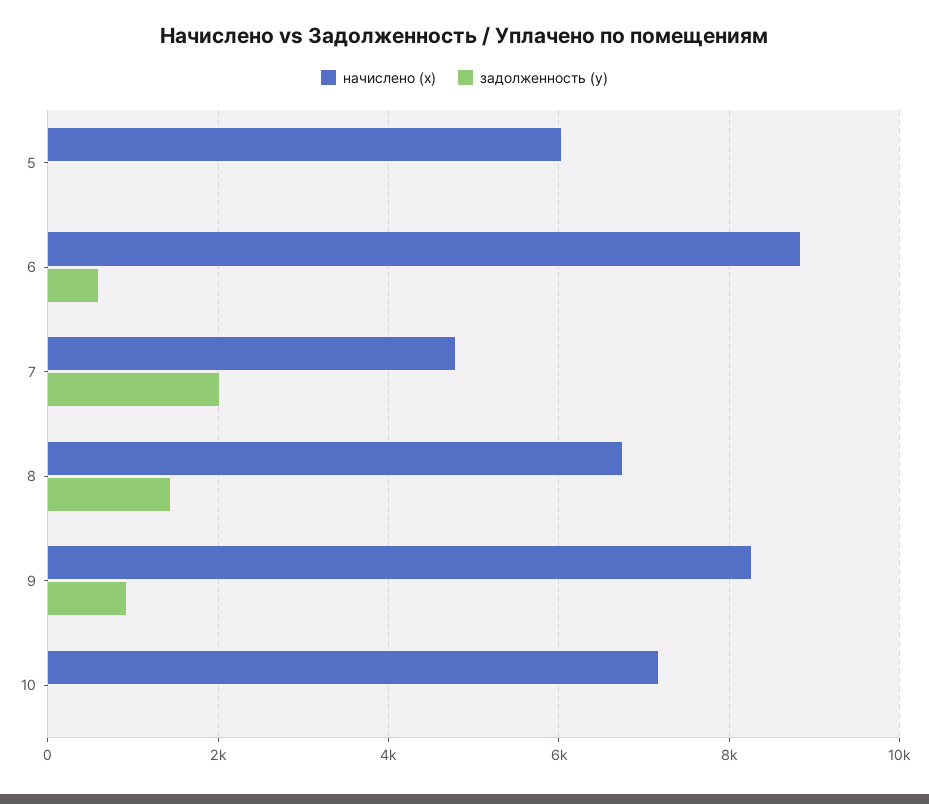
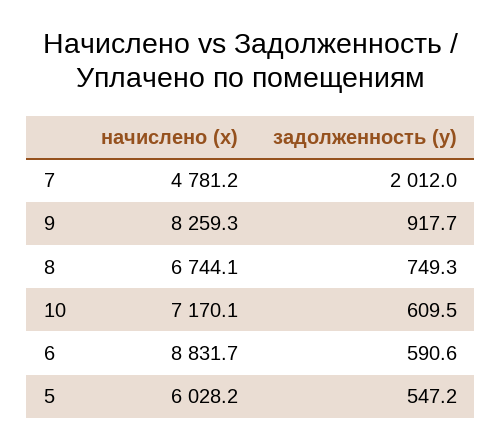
  {
    "начислено (x)": {
      "5": 6028.2,
      "6": 8831.7,
      "7": 4781.2,
      "8": 6744.1,
      "9": 8259.3,
      "10": 7170.1
    },
    "задолженность (y)": {
-     "5": 0,
+     "5": 547.2,
      "6": 590.6,
      "7": 2012,
-     "8": 1400,
+     "8": 749.3,
      "9": 917.7,
-     "10": 0
+     "10": 609.5
    }
  }

